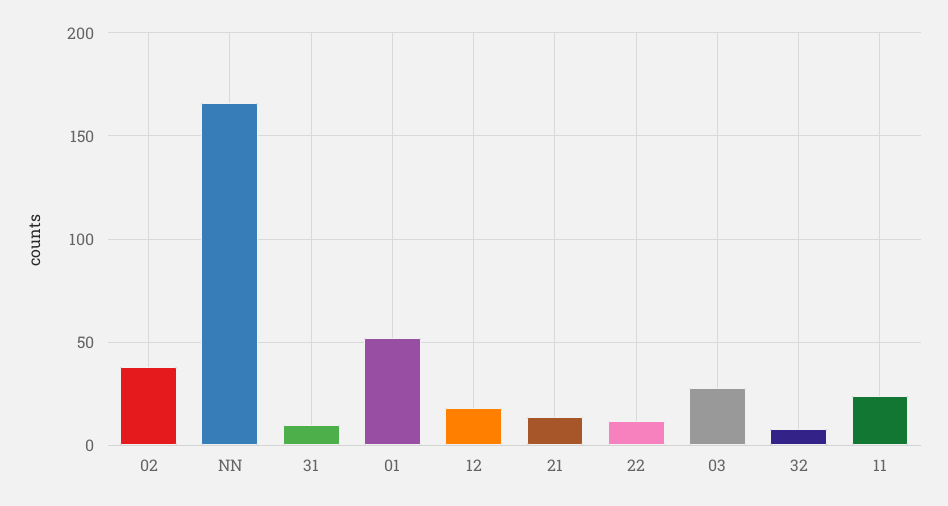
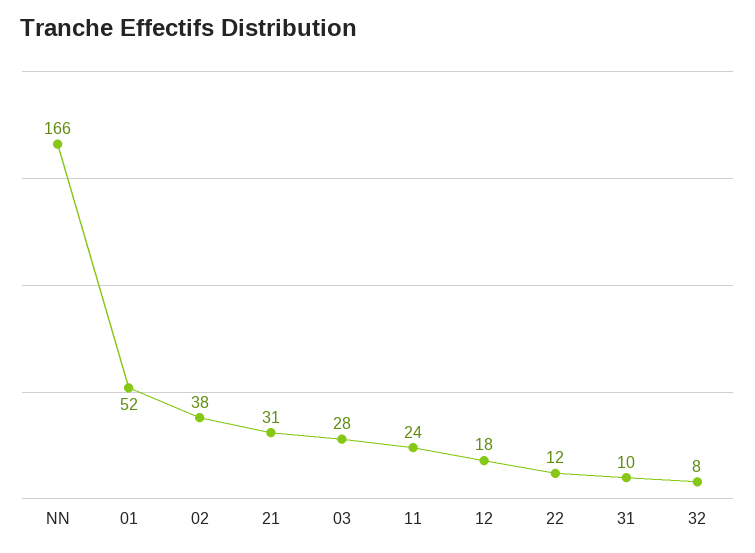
  {
    "02": 38,
    "NN": 166,
    "31": 10,
    "01": 52,
    "12": 18,
-   "21": 15,
+   "21": 31,
    "22": 12,
    "03": 28,
    "32": 8,
    "11": 24
  }

